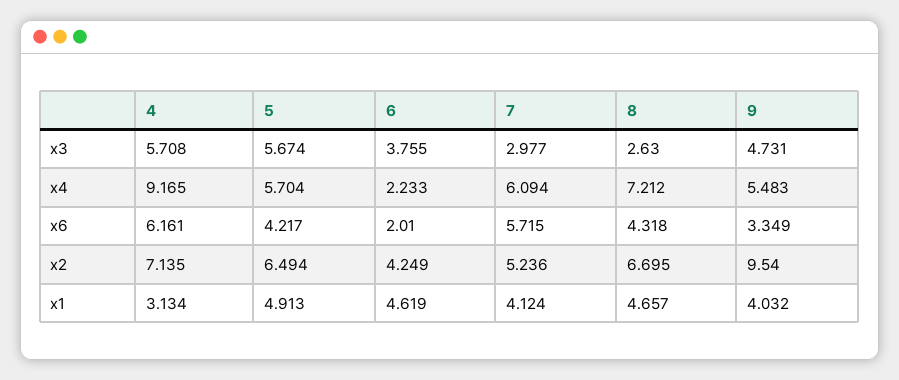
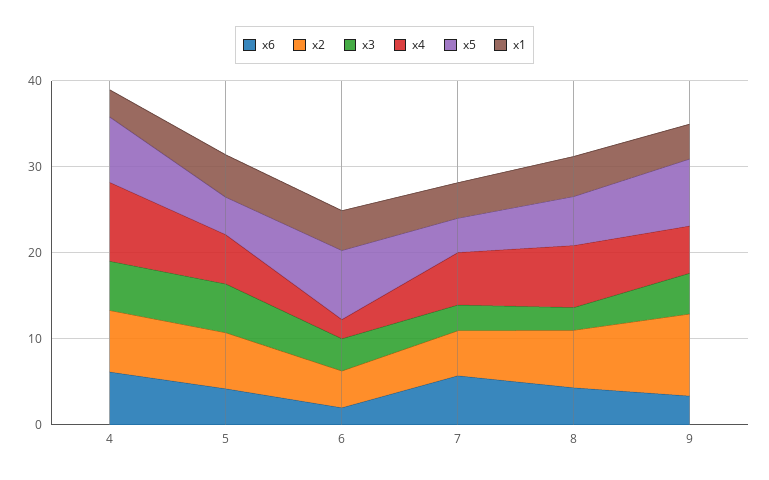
  {
    "x3": {
      "4": 5.708,
      "5": 5.674,
      "6": 3.755,
      "7": 2.977,
      "8": 2.63,
      "9": 4.731
    },
    "x4": {
      "4": 9.165,
      "5": 5.704,
      "6": 2.233,
      "7": 6.094,
      "8": 7.212,
      "9": 5.483
    },
    "x6": {
      "4": 6.161,
      "5": 4.217,
      "6": 2.01,
      "7": 5.715,
      "8": 4.318,
      "9": 3.349
    },
    "x2": {
      "4": 7.135,
      "5": 6.494,
      "6": 4.249,
      "7": 5.236,
      "8": 6.695,
      "9": 9.54
    },
    "x1": {
      "4": 3.134,
      "5": 4.913,
      "6": 4.619,
      "7": 4.124,
      "8": 4.657,
      "9": 4.032
-   }
+   },
+   "x5": {
+     "4": 8,
+     "5": 4,
+     "6": 8,
+     "7": 4,
+     "8": 6,
+     "9": 8
+   }
  }

